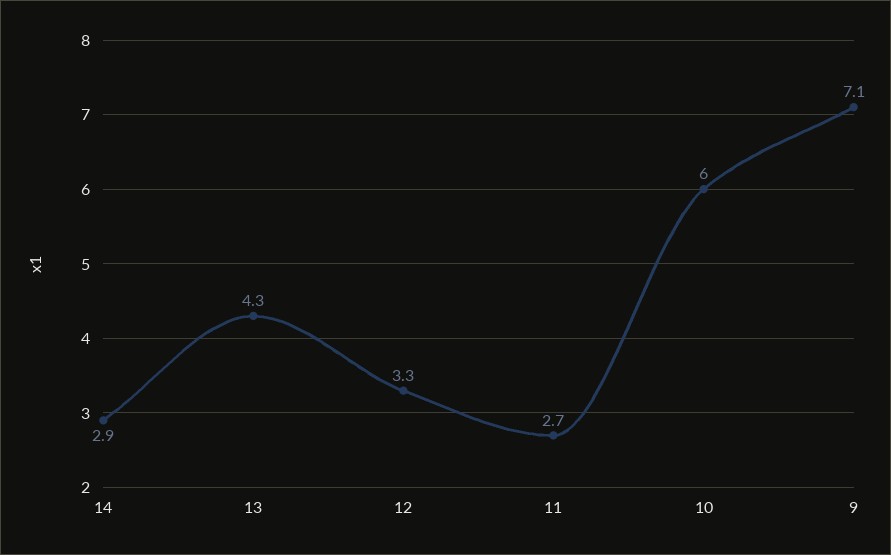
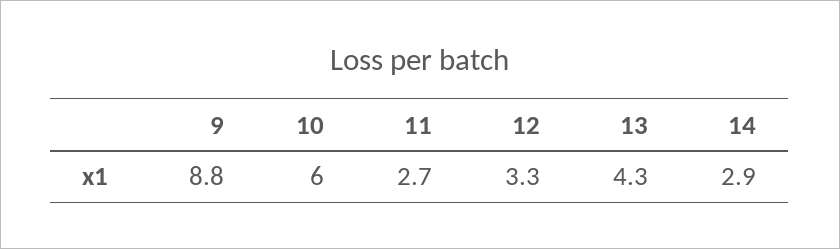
  {
    "14": 2.9,
    "13": 4.3,
    "12": 3.3,
    "11": 2.7,
    "10": 6,
-   "9": 7.1
+   "9": 8.8
  }

